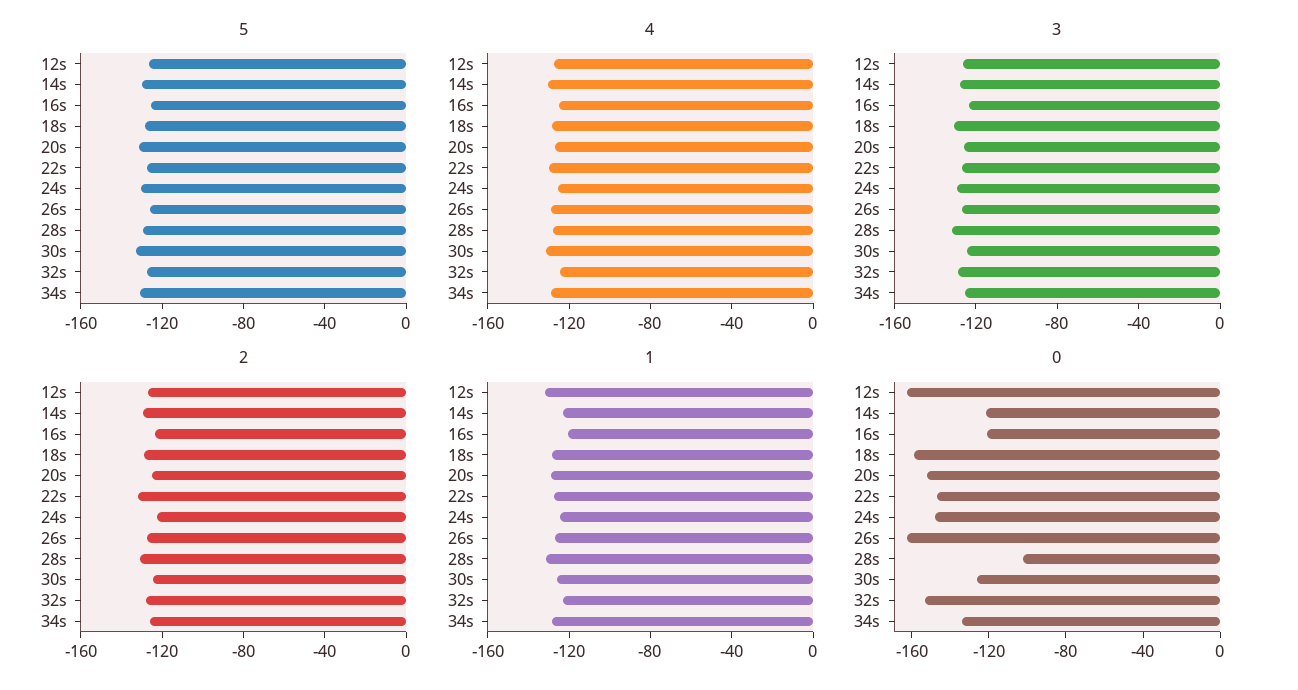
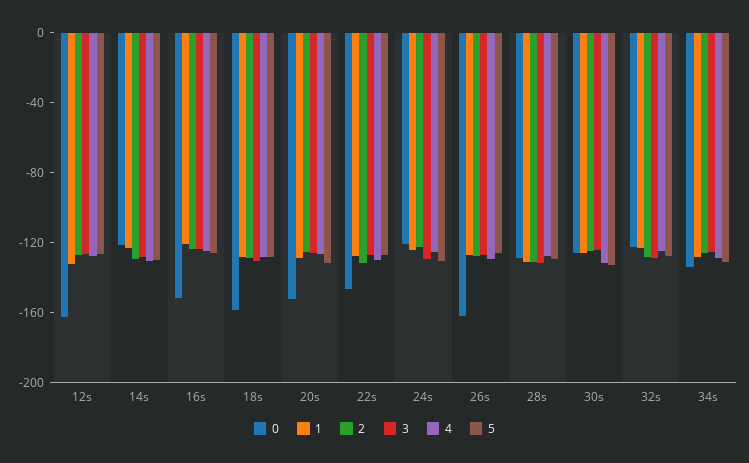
  {
    "5": {
      "12s": -130,
      "14s": -130,
      "16s": -130,
      "18s": -130,
      "20s": -130,
      "22s": -130,
      "24s": -130,
      "26s": -130,
      "28s": -130,
      "30s": -130,
      "32s": -130,
      "34s": -130
    },
    "4": {
      "12s": -130,
      "14s": -130,
      "16s": -120,
      "18s": -130,
      "20s": -130,
      "22s": -130,
      "24s": -130,
      "26s": -130,
      "28s": -130,
      "30s": -130,
      "32s": -120,
      "34s": -130
    },
    "3": {
      "12s": -130,
      "14s": -130,
      "16s": -120,
      "18s": -130,
      "20s": -130,
      "22s": -130,
      "24s": -130,
      "26s": -130,
      "28s": -130,
      "30s": -120,
      "32s": -130,
      "34s": -130
    },
    "2": {
      "12s": -130,
      "14s": -130,
      "16s": -120,
      "18s": -130,
      "20s": -130,
      "22s": -130,
      "24s": -120,
      "26s": -130,
      "28s": -130,
      "30s": -120,
      "32s": -130,
      "34s": -130
    },
    "1": {
      "12s": -130,
      "14s": -120,
      "16s": -120,
      "18s": -130,
      "20s": -130,
      "22s": -130,
      "24s": -120,
      "26s": -130,
      "28s": -130,
      "30s": -130,
      "32s": -120,
      "34s": -130
    },
    "0": {
      "12s": -160,
      "14s": -120,
-     "16s": -120,
+     "16s": -150,
      "18s": -160,
      "20s": -150,
      "22s": -150,
-     "24s": -150,
+     "24s": -120,
      "26s": -160,
-     "28s": -100,
+     "28s": -130,
      "30s": -130,
-     "32s": -150,
+     "32s": -120,
      "34s": -130
    }
  }

